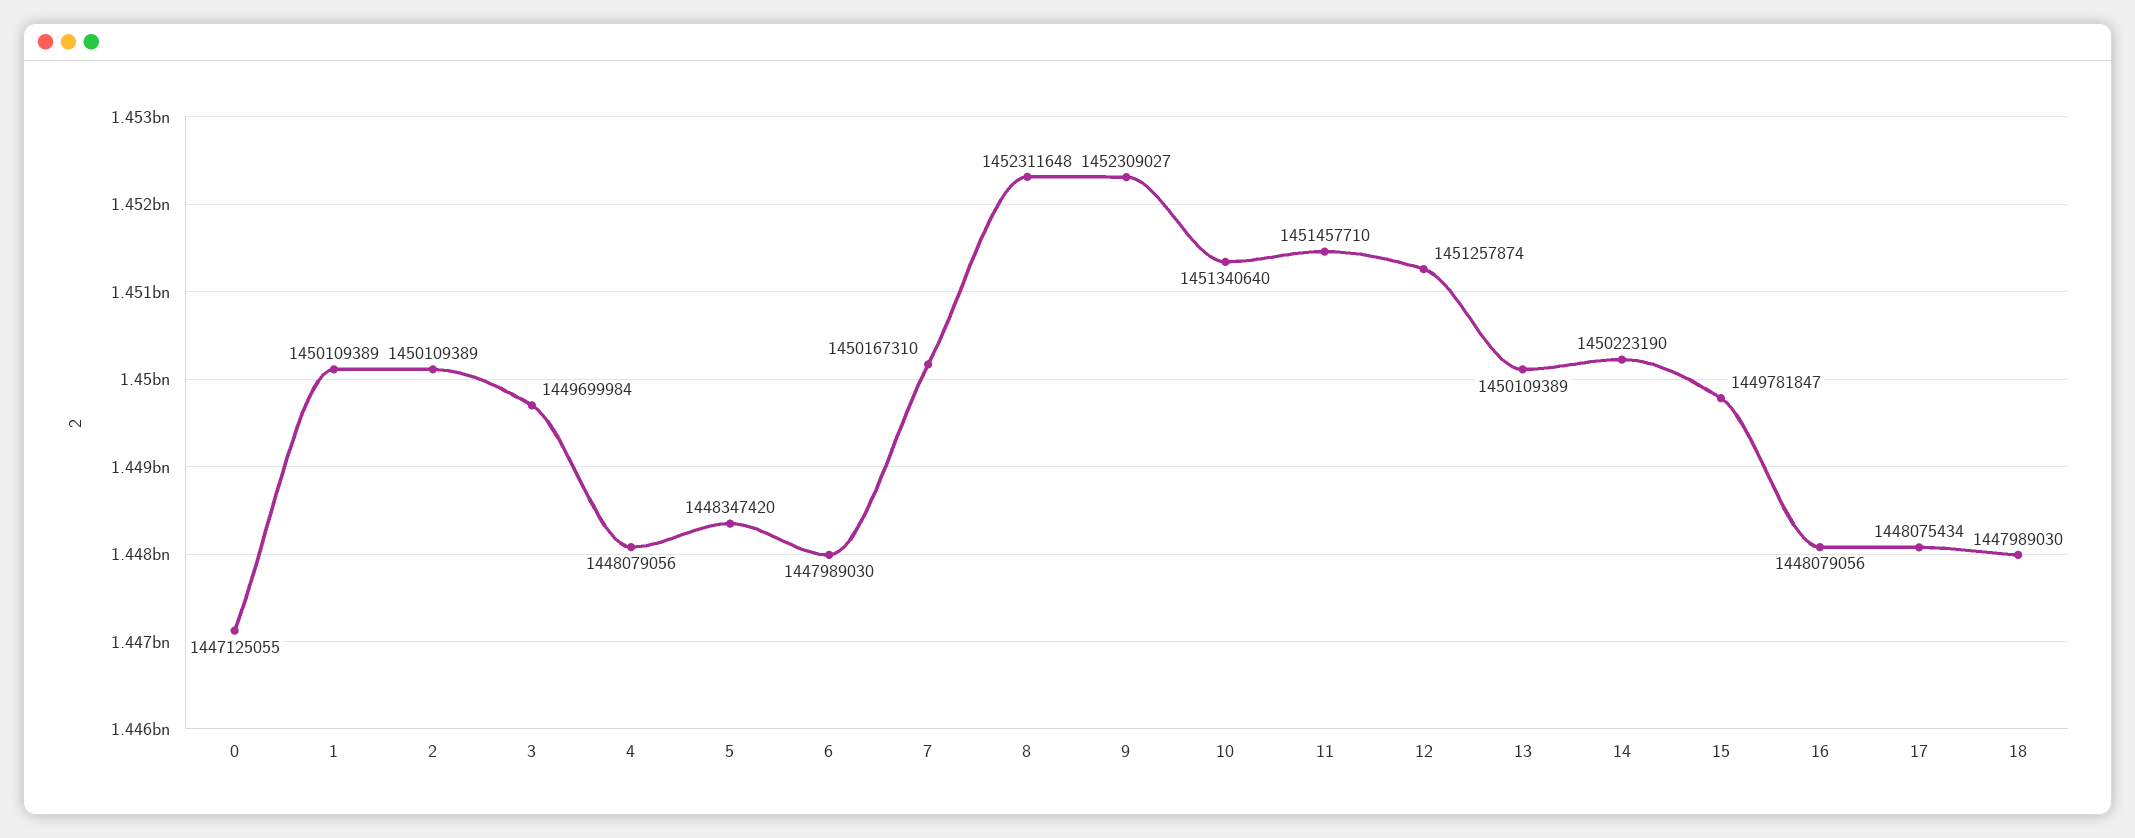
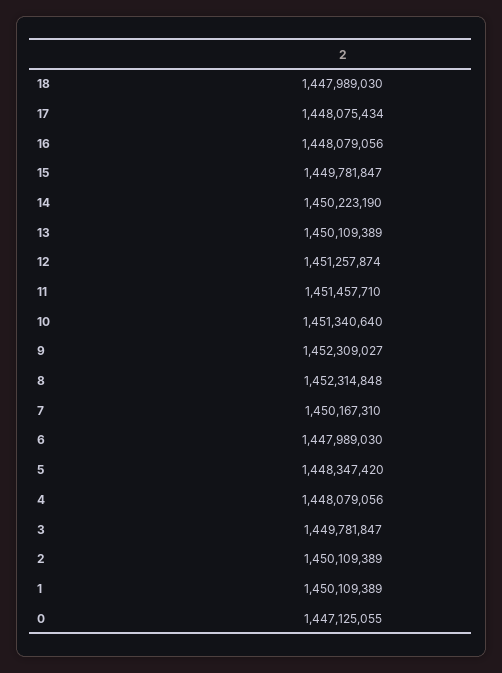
  {
    "0": 1447125055,
    "1": 1450109389,
    "2": 1450109389,
-   "3": 1449699984,
+   "3": 1449781847,
    "4": 1448079056,
    "5": 1448347420,
    "6": 1447989030,
    "7": 1450167310,
-   "8": 1452311648,
+   "8": 1452314848,
    "9": 1452309027,
    "10": 1451340640,
    "11": 1451457710,
    "12": 1451257874,
    "13": 1450109389,
    "14": 1450223190,
    "15": 1449781847,
    "16": 1448079056,
    "17": 1448075434,
    "18": 1447989030
  }

